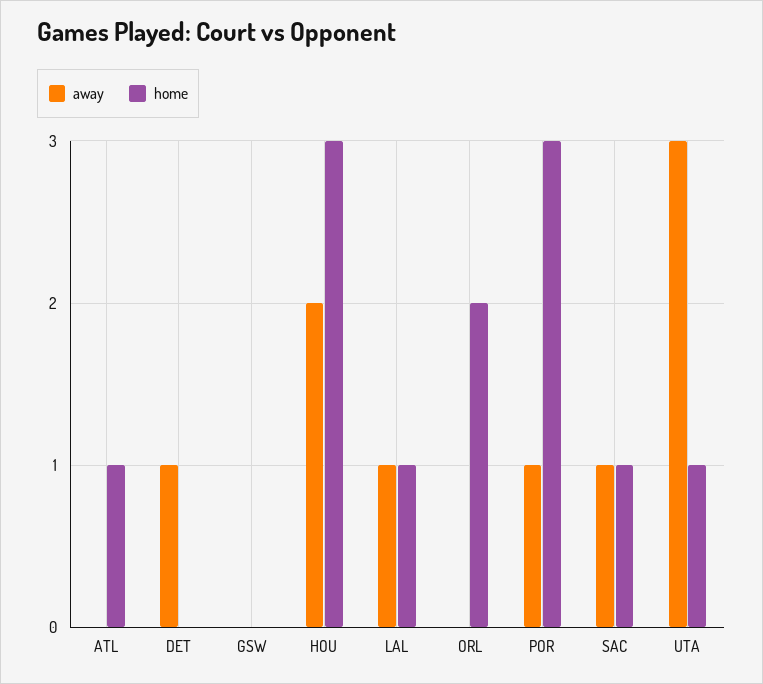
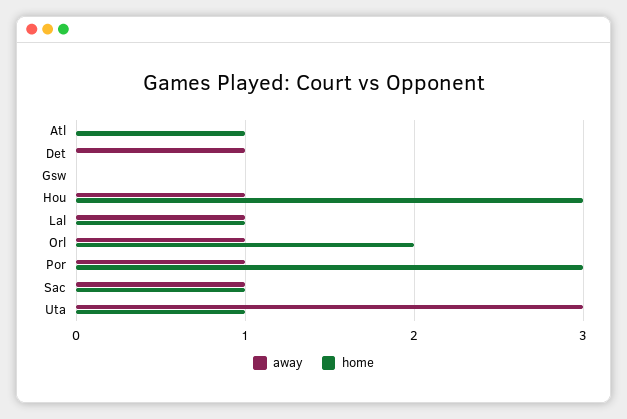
  {
    "away": {
      "ATL": 0,
      "DET": 1,
      "GSW": 0,
-     "HOU": 2,
+     "HOU": 1,
      "LAL": 1,
-     "ORL": 0,
+     "ORL": 1,
      "POR": 1,
      "SAC": 1,
      "UTA": 3
    },
    "home": {
      "ATL": 1,
      "DET": 0,
      "GSW": 0,
      "HOU": 3,
      "LAL": 1,
      "ORL": 2,
      "POR": 3,
      "SAC": 1,
      "UTA": 1
    }
  }

